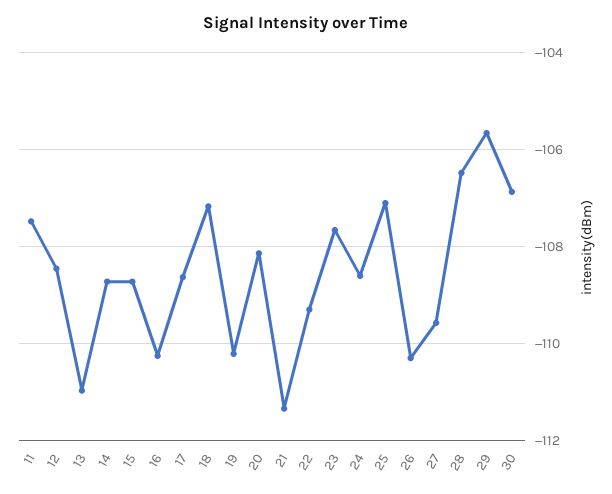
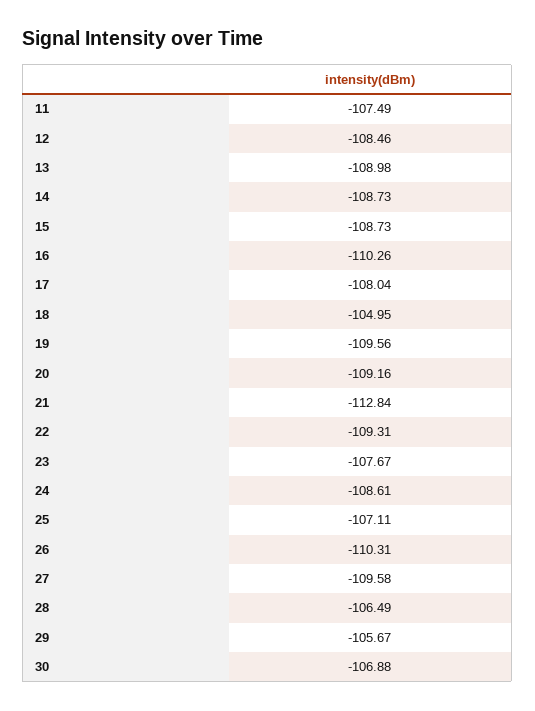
  {
    "11": -107.49,
    "12": -108.46,
-   "13": -111,
+   "13": -108.98,
    "14": -108.73,
    "15": -108.73,
    "16": -110.26,
-   "17": -108.6,
+   "17": -108.04,
-   "18": -107.2,
+   "18": -104.95,
-   "19": -110.2,
+   "19": -109.56,
-   "20": -108.2,
+   "20": -109.16,
-   "21": -111.4,
+   "21": -112.84,
    "22": -109.31,
    "23": -107.67,
    "24": -108.61,
    "25": -107.11,
    "26": -110.31,
    "27": -109.58,
    "28": -106.49,
    "29": -105.67,
    "30": -106.88
  }

